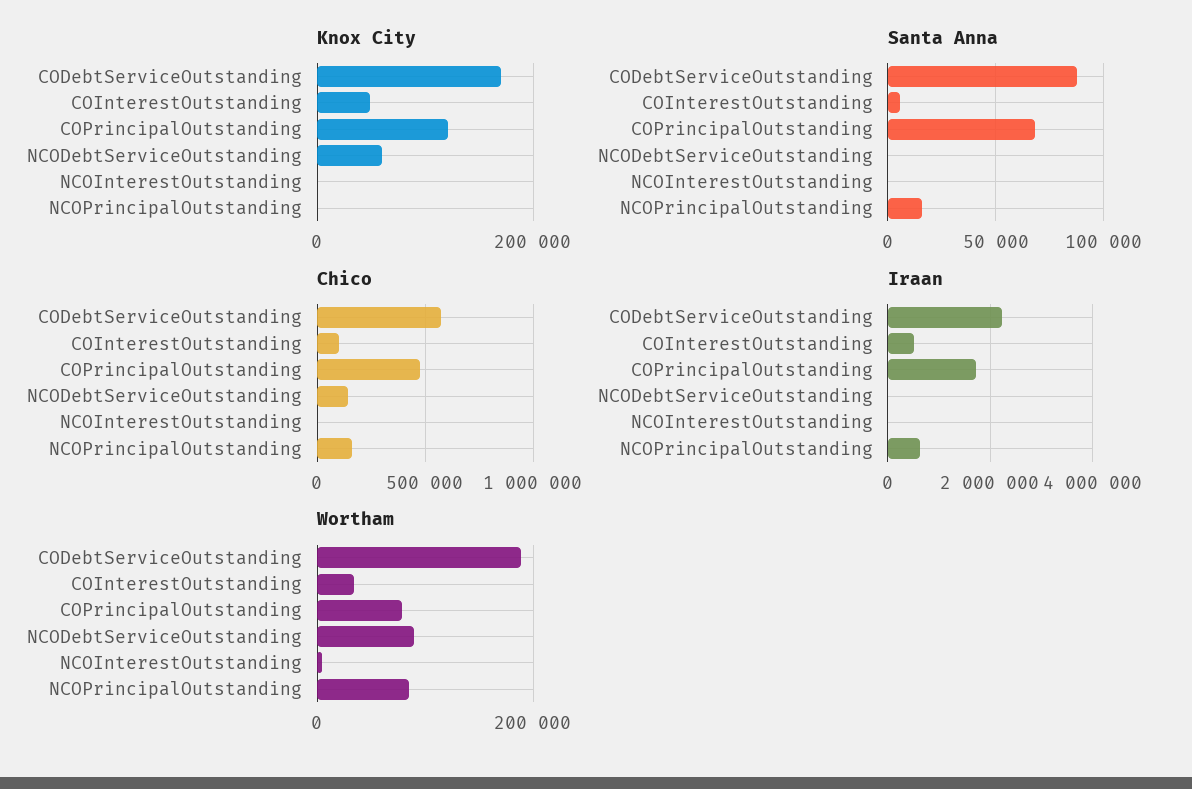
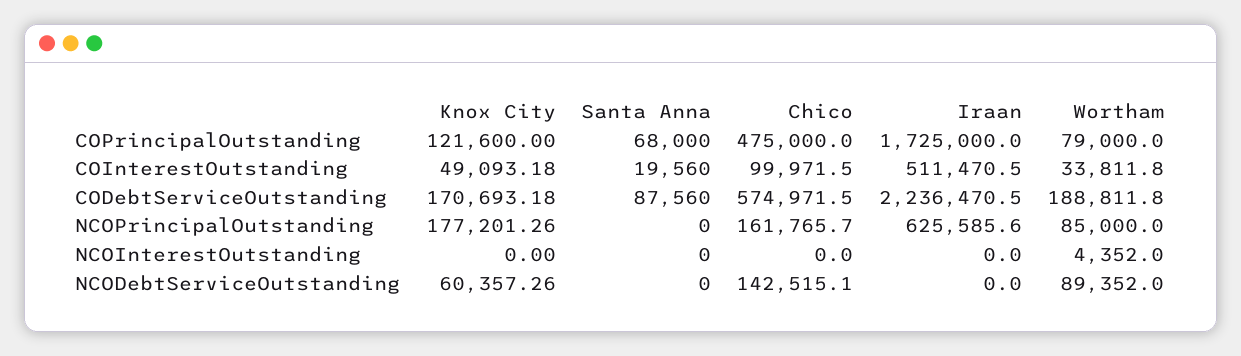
  {
    "Knox City": {
      "CODebtServiceOutstanding": 170693.18,
      "COInterestOutstanding": 49093.18,
      "COPrincipalOutstanding": 121600,
      "NCODebtServiceOutstanding": 60357.26,
      "NCOInterestOutstanding": 0,
-     "NCOPrincipalOutstanding": 0
+     "NCOPrincipalOutstanding": 177201.26
    },
    "Santa Anna": {
      "CODebtServiceOutstanding": 87560,
-     "COInterestOutstanding": 5000,
+     "COInterestOutstanding": 19560,
      "COPrincipalOutstanding": 68000,
      "NCODebtServiceOutstanding": 0,
      "NCOInterestOutstanding": 0,
-     "NCOPrincipalOutstanding": 15000
+     "NCOPrincipalOutstanding": 0
    },
    "Chico": {
      "CODebtServiceOutstanding": 574971.5,
      "COInterestOutstanding": 99971.5,
      "COPrincipalOutstanding": 475000,
      "NCODebtServiceOutstanding": 142515.1,
      "NCOInterestOutstanding": 0,
      "NCOPrincipalOutstanding": 161765.7
    },
    "Iraan": {
      "CODebtServiceOutstanding": 2236470.5,
      "COInterestOutstanding": 511470.5,
      "COPrincipalOutstanding": 1725000,
      "NCODebtServiceOutstanding": 0,
      "NCOInterestOutstanding": 0,
      "NCOPrincipalOutstanding": 625585.6
    },
    "Wortham": {
      "CODebtServiceOutstanding": 188811.8,
      "COInterestOutstanding": 33811.8,
      "COPrincipalOutstanding": 79000,
      "NCODebtServiceOutstanding": 89352,
      "NCOInterestOutstanding": 4352,
      "NCOPrincipalOutstanding": 85000
    }
  }

